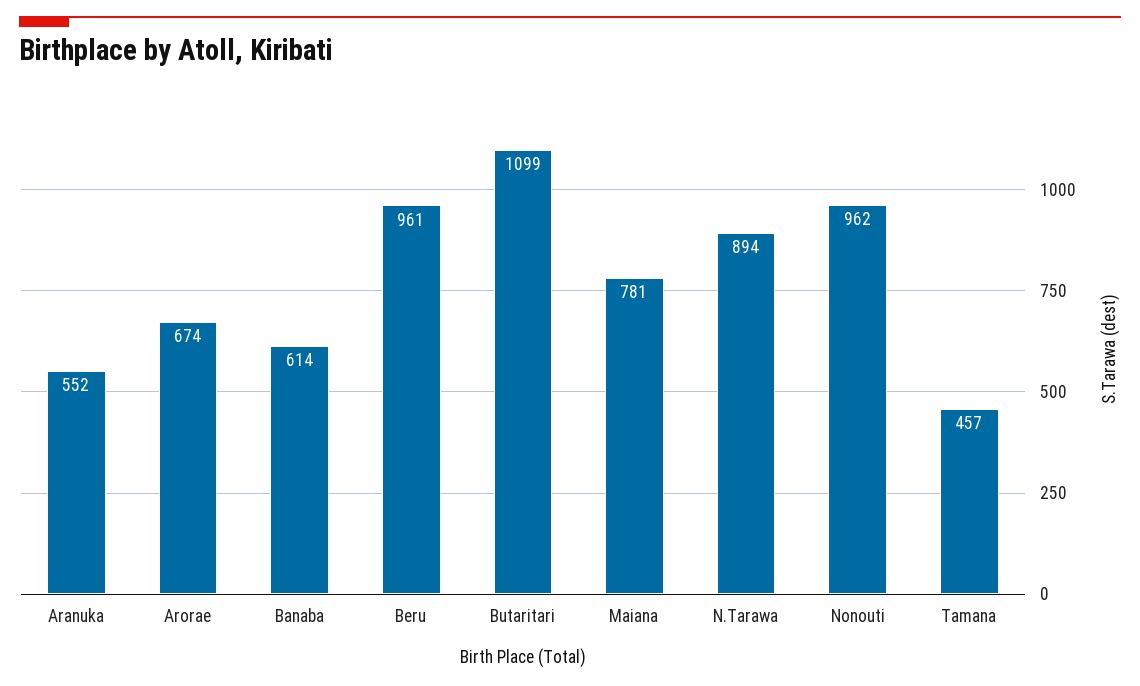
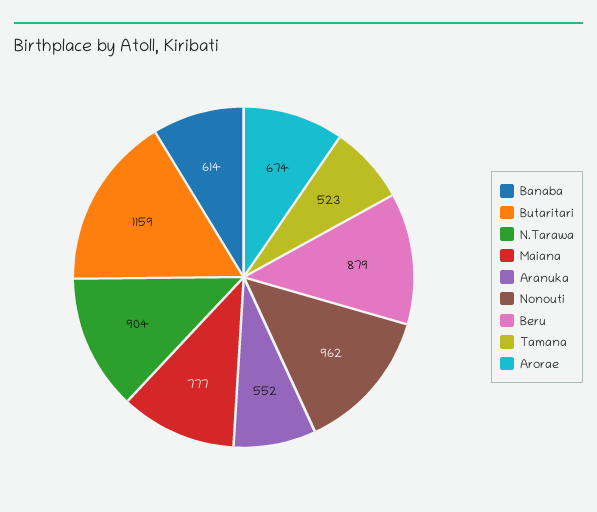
  {
    "Aranuka": 552,
    "Arorae": 674,
    "Banaba": 614,
-   "Beru": 961,
+   "Beru": 879,
-   "Butaritari": 1099,
+   "Butaritari": 1159,
-   "Maiana": 781,
+   "Maiana": 777,
-   "N.Tarawa": 894,
+   "N.Tarawa": 904,
    "Nonouti": 962,
-   "Tamana": 457
+   "Tamana": 523
  }

